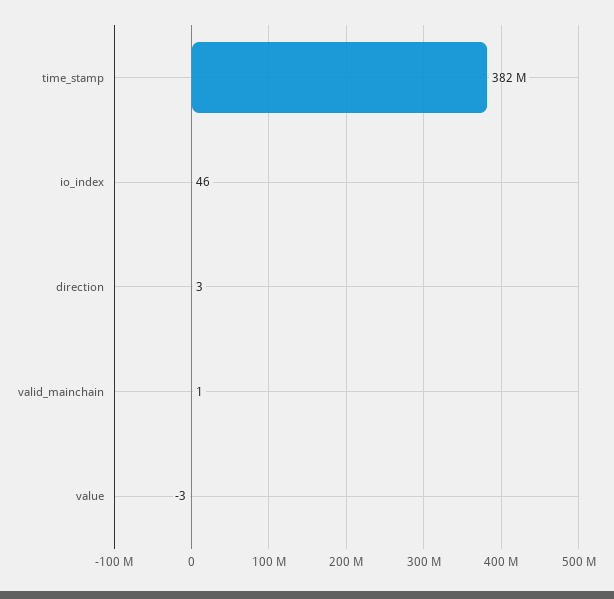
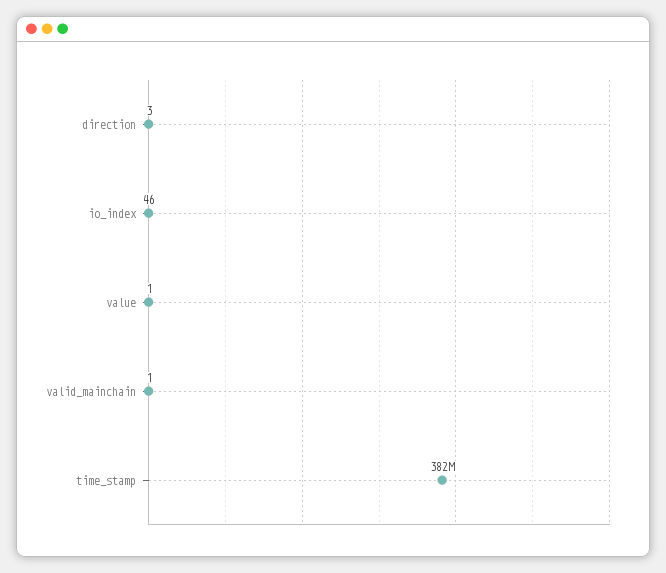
  {
    "time_stamp": 382000000,
    "io_index": 46,
    "direction": 3,
    "valid_mainchain": 1,
-   "value": -3
+   "value": 1
  }

